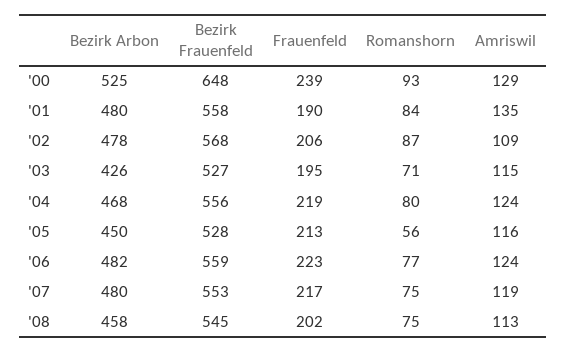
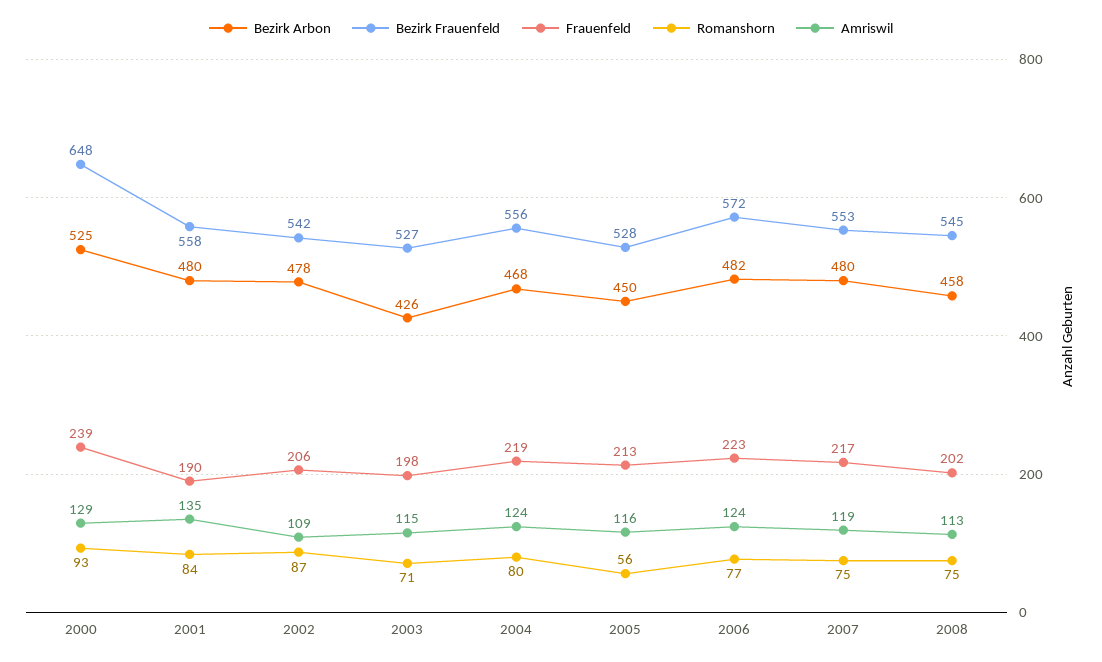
  {
    "Bezirk Arbon": {
      "'00": 525,
      "'01": 480,
      "'02": 478,
      "'03": 426,
      "'04": 468,
      "'05": 450,
      "'06": 482,
      "'07": 480,
      "'08": 458
    },
    "Bezirk Frauenfeld": {
      "'00": 648,
      "'01": 558,
-     "'02": 568,
+     "'02": 542,
      "'03": 527,
      "'04": 556,
      "'05": 528,
-     "'06": 559,
+     "'06": 572,
      "'07": 553,
      "'08": 545
    },
    "Frauenfeld": {
      "'00": 239,
      "'01": 190,
      "'02": 206,
-     "'03": 195,
+     "'03": 198,
      "'04": 219,
      "'05": 213,
      "'06": 223,
      "'07": 217,
      "'08": 202
    },
    "Romanshorn": {
      "'00": 93,
      "'01": 84,
      "'02": 87,
      "'03": 71,
      "'04": 80,
      "'05": 56,
      "'06": 77,
      "'07": 75,
      "'08": 75
    },
    "Amriswil": {
      "'00": 129,
      "'01": 135,
      "'02": 109,
      "'03": 115,
      "'04": 124,
      "'05": 116,
      "'06": 124,
      "'07": 119,
      "'08": 113
    }
  }

